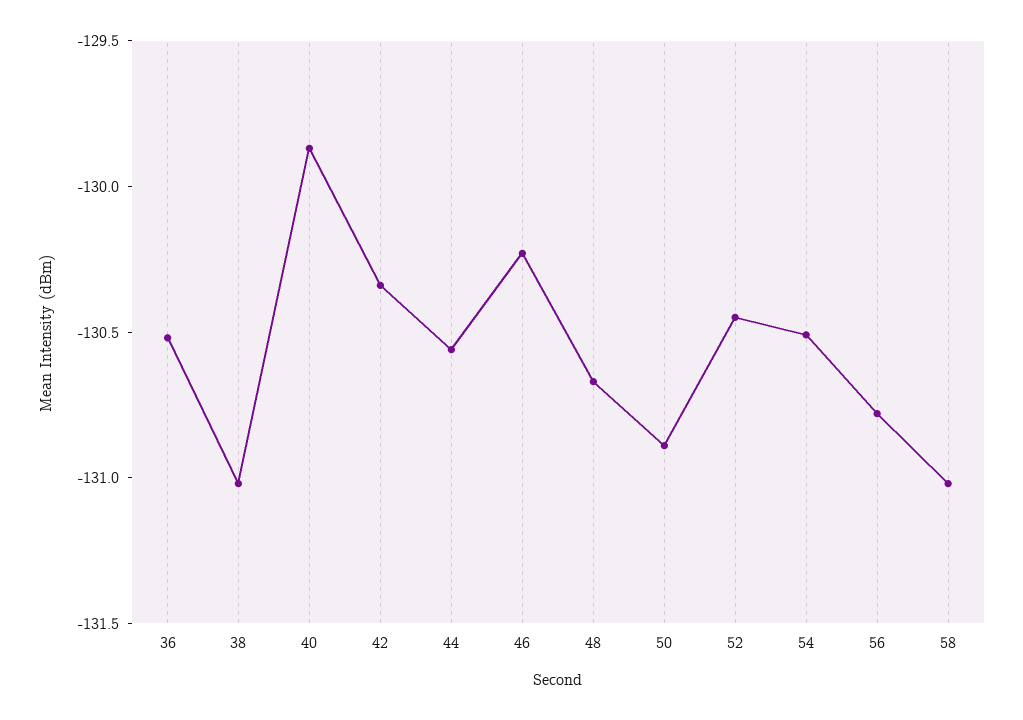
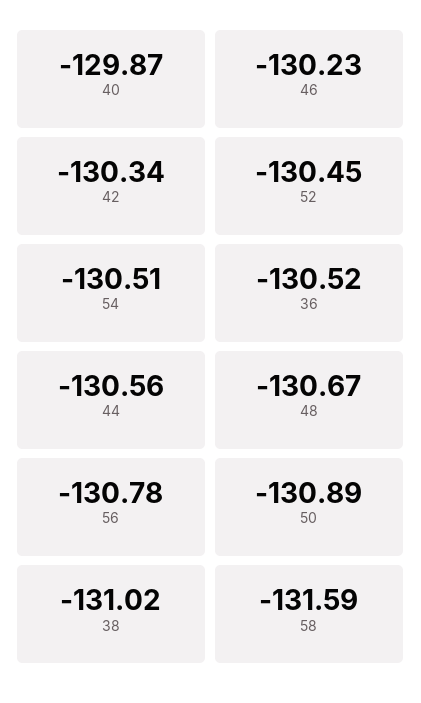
  {
    "36": -130.52,
    "38": -131.02,
    "40": -129.87,
    "42": -130.34,
    "44": -130.56,
    "46": -130.23,
    "48": -130.67,
    "50": -130.89,
    "52": -130.45,
    "54": -130.51,
    "56": -130.78,
-   "58": -131
+   "58": -131.59
  }

